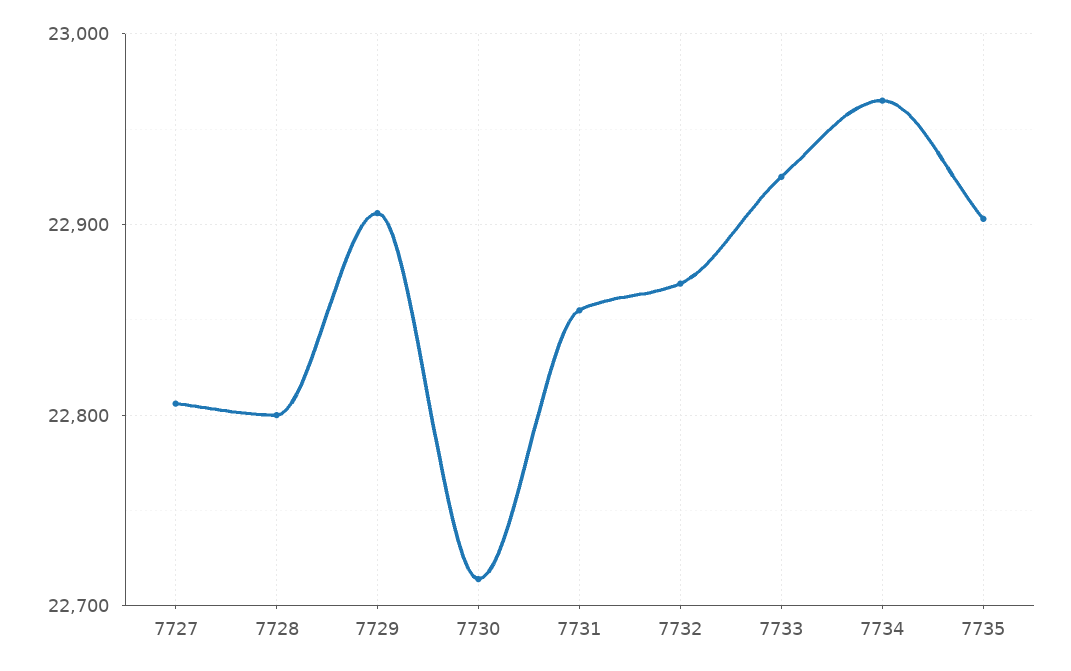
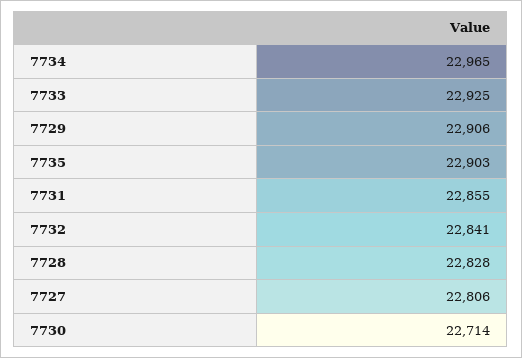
  {
    "7727": 22806,
-   "7728": 22800,
+   "7728": 22828,
    "7729": 22906,
    "7730": 22714,
    "7731": 22855,
-   "7732": 22870,
+   "7732": 22841,
    "7733": 22925,
    "7734": 22965,
    "7735": 22903
  }

